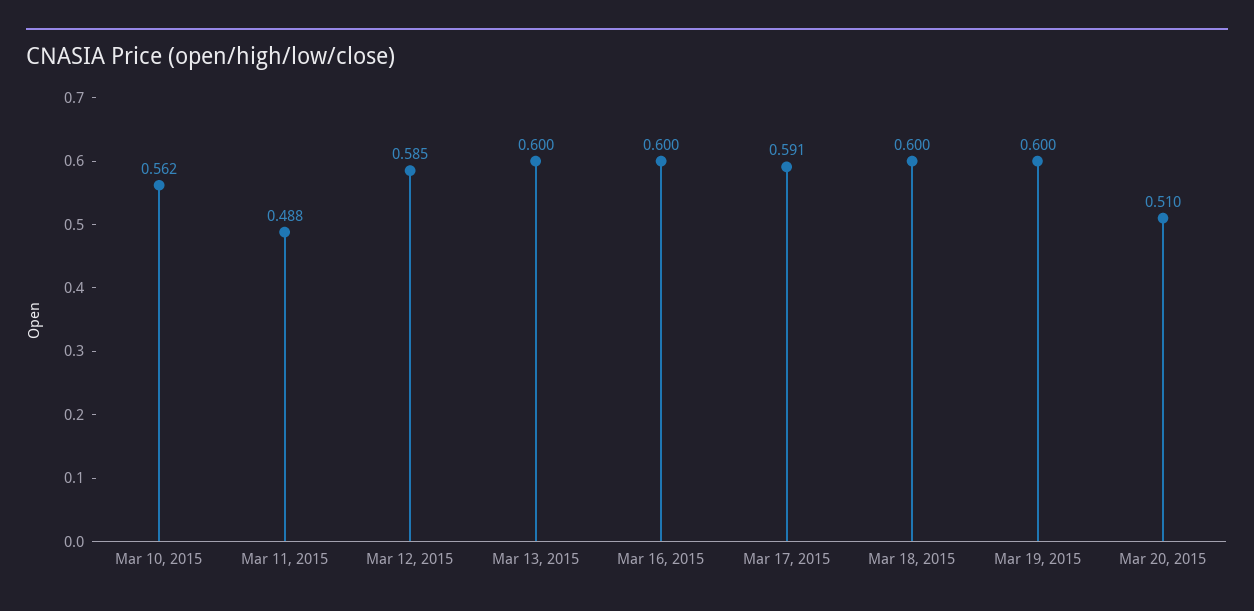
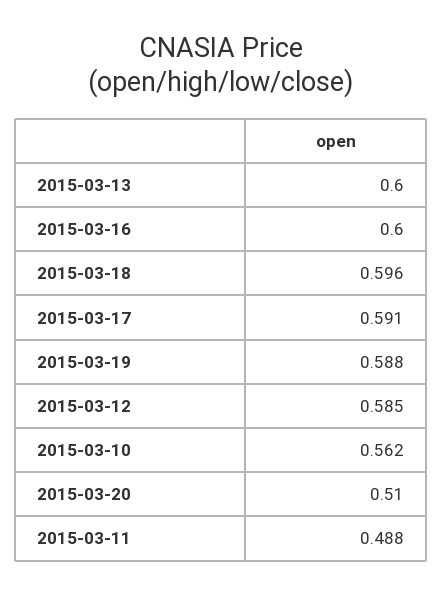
  {
    "Mar 10, 2015": 0.562,
    "Mar 11, 2015": 0.488,
    "Mar 12, 2015": 0.585,
    "Mar 13, 2015": 0.6,
    "Mar 16, 2015": 0.6,
    "Mar 17, 2015": 0.591,
-   "Mar 18, 2015": 0.6,
+   "Mar 18, 2015": 0.596,
-   "Mar 19, 2015": 0.6,
+   "Mar 19, 2015": 0.588,
    "Mar 20, 2015": 0.51
  }

